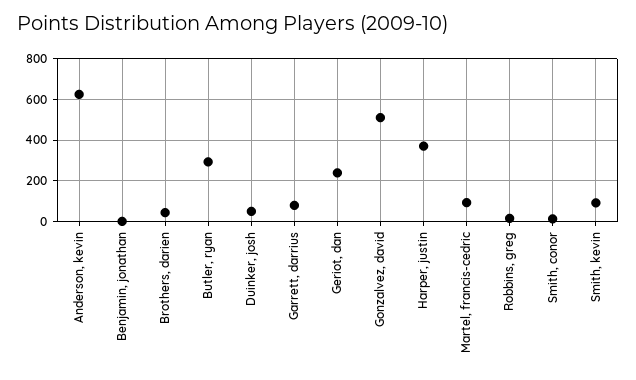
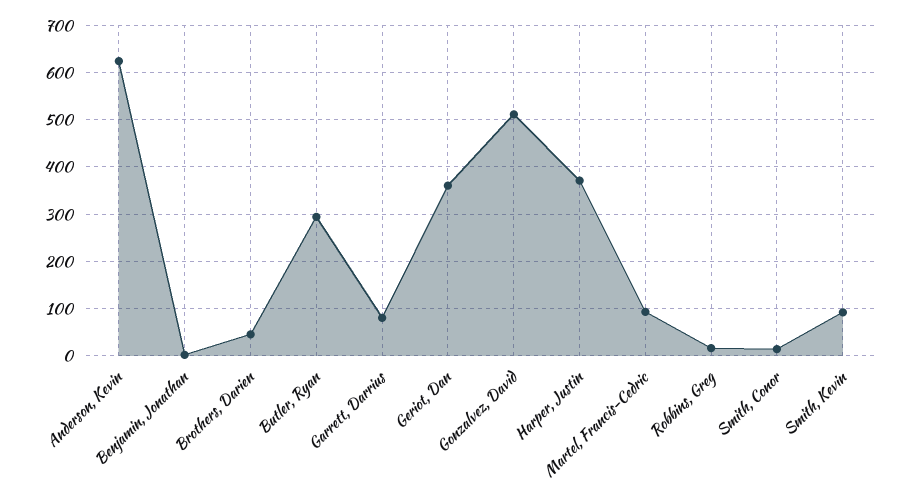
  {
    "Anderson, kevin": 620,
    "Benjamin, jonathan": 0,
    "Brothers, darien": 40,
    "Butler, ryan": 300,
-   "Duinker, josh": 50,
    "Garrett, darrius": 80,
-   "Geriot, dan": 250,
+   "Geriot, dan": 360,
    "Gonzalvez, david": 520,
    "Harper, justin": 380,
    "Martel, francis-cedric": 100,
    "Robbins, greg": 20,
    "Smith, conor": 20,
    "Smith, kevin": 100
  }

